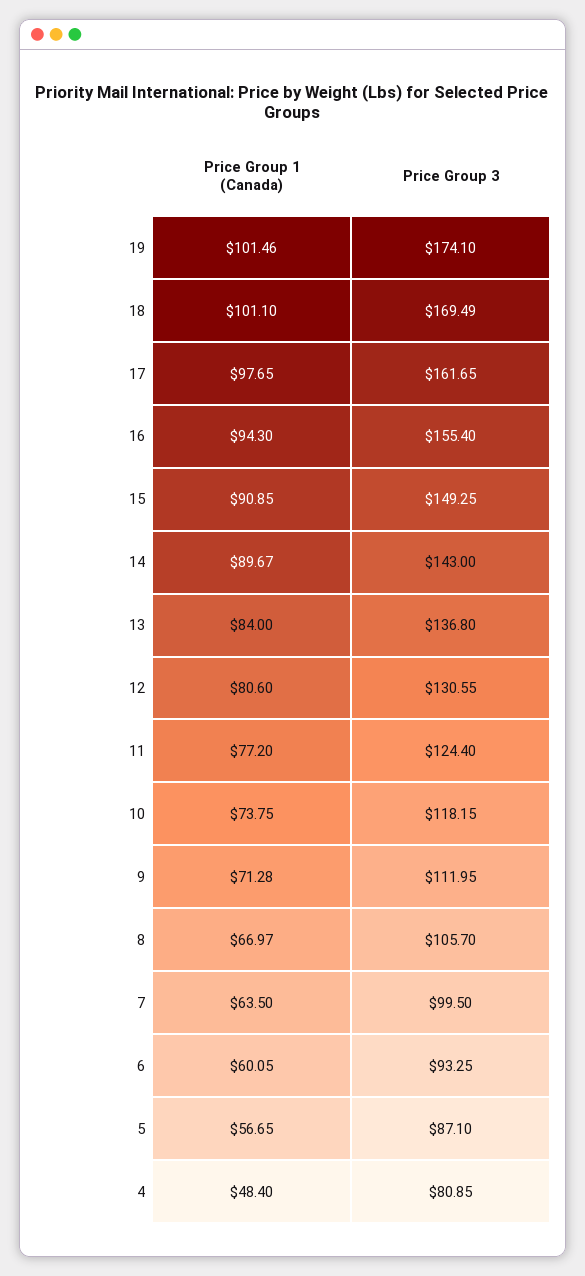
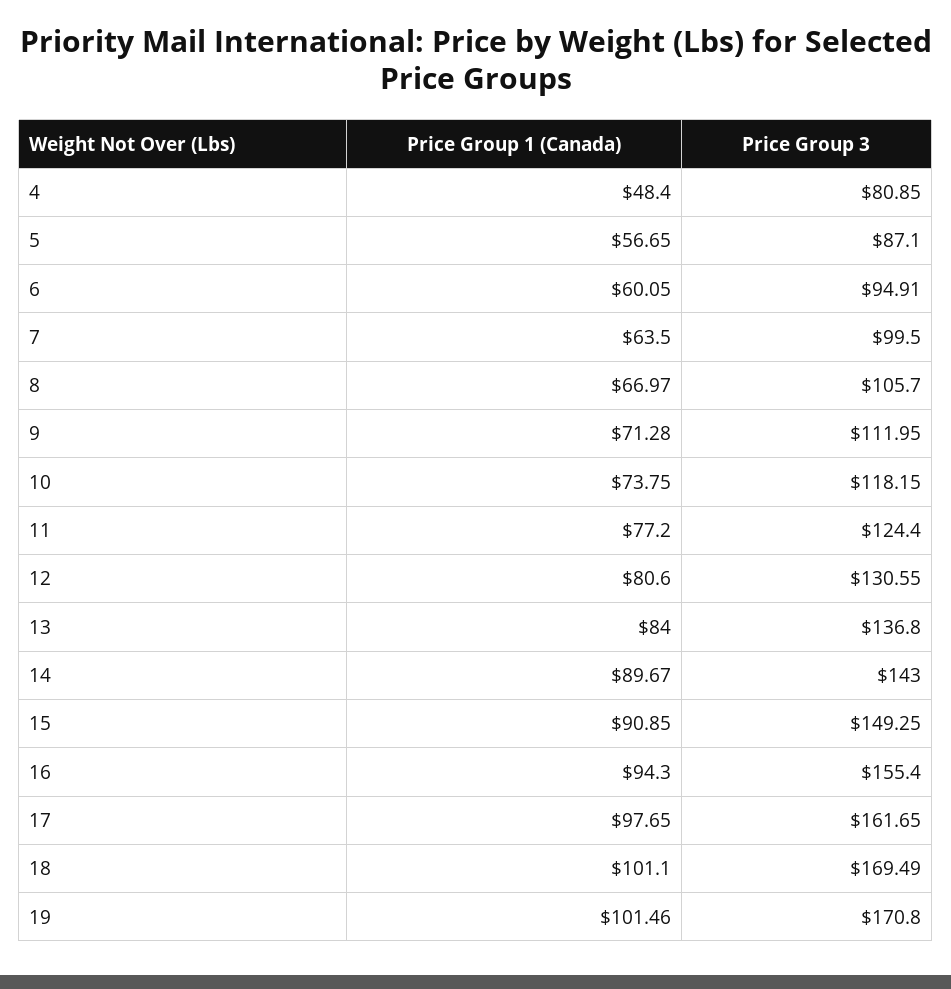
  {
    "Price Group 1 (Canada)": {
      "19": 101.46,
      "18": 101.1,
      "17": 97.65,
      "16": 94.3,
      "15": 90.85,
      "14": 89.67,
      "13": 84,
      "12": 80.6,
      "11": 77.2,
      "10": 73.75,
      "9": 71.28,
      "8": 66.97,
      "7": 63.5,
      "6": 60.05,
      "5": 56.65,
      "4": 48.4
    },
    "Price Group 3": {
-     "19": 174.1,
+     "19": 170.8,
      "18": 169.49,
      "17": 161.65,
      "16": 155.4,
      "15": 149.25,
      "14": 143,
      "13": 136.8,
      "12": 130.55,
      "11": 124.4,
      "10": 118.15,
      "9": 111.95,
      "8": 105.7,
      "7": 99.5,
-     "6": 93.25,
+     "6": 94.91,
      "5": 87.1,
      "4": 80.85
    }
  }

